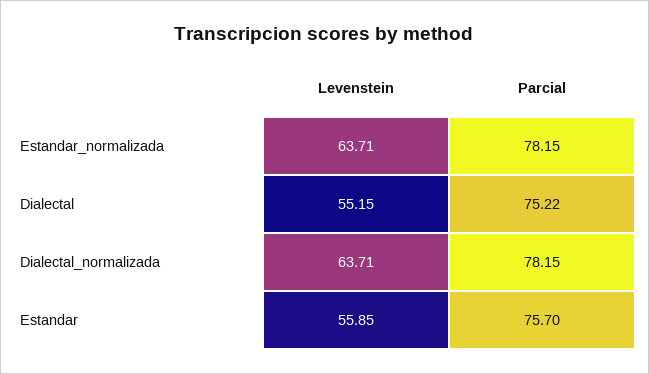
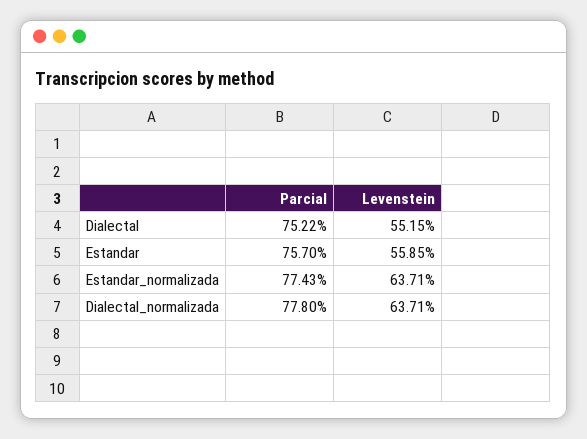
  {
    "Levenstein": {
      "Estandar_normalizada": 63.71,
      "Dialectal": 55.15,
      "Dialectal_normalizada": 63.71,
      "Estandar": 55.85
    },
    "Parcial": {
-     "Estandar_normalizada": 78.15,
+     "Estandar_normalizada": 77.43,
      "Dialectal": 75.22,
-     "Dialectal_normalizada": 78.15,
+     "Dialectal_normalizada": 77.8,
      "Estandar": 75.7
    }
  }

